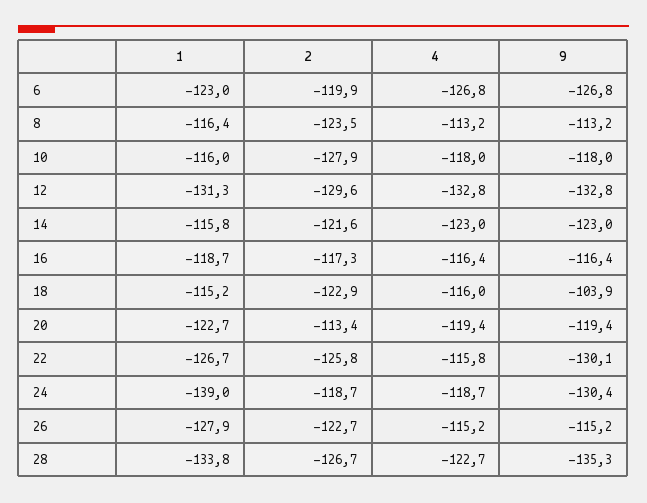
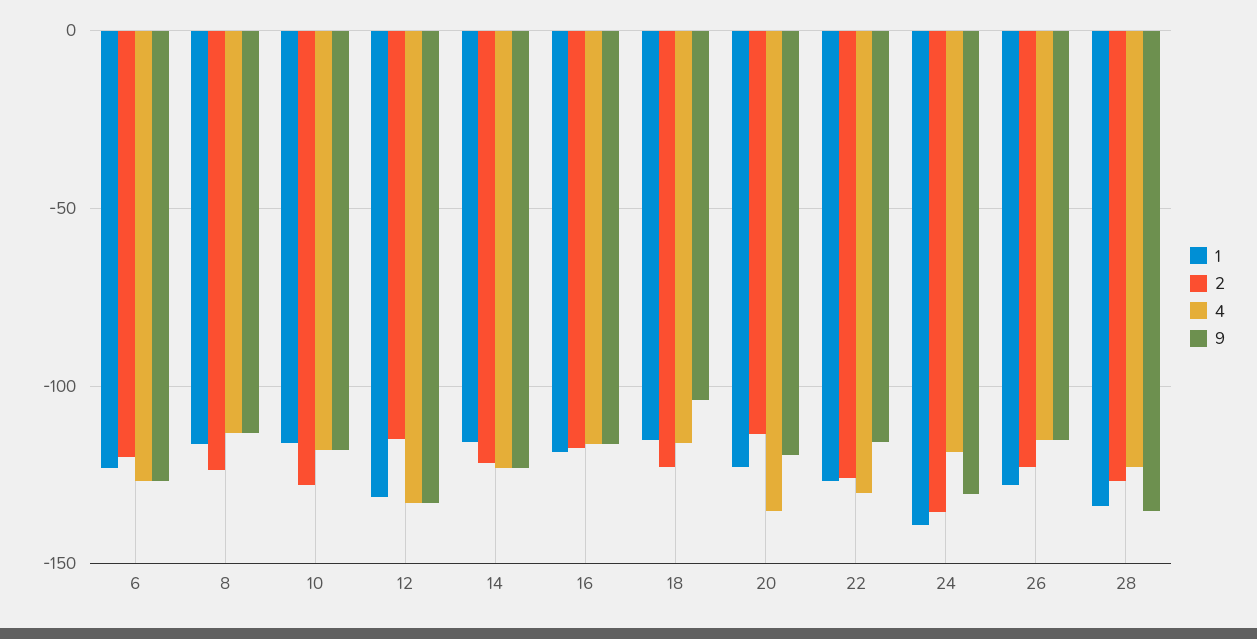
  {
    "1": {
      "6": -123,
      "8": -116.4,
      "10": -116,
      "12": -131.3,
      "14": -115.8,
      "16": -118.7,
      "18": -115.2,
      "20": -122.7,
      "22": -126.7,
      "24": -139,
      "26": -127.9,
      "28": -133.8
    },
    "2": {
      "6": -119.9,
      "8": -123.5,
      "10": -127.9,
-     "12": -129.6,
+     "12": -115,
      "14": -121.6,
      "16": -117.3,
      "18": -122.9,
      "20": -113.4,
      "22": -125.8,
-     "24": -118.7,
+     "24": -135,
      "26": -122.7,
      "28": -126.7
    },
    "4": {
      "6": -126.8,
      "8": -113.2,
      "10": -118,
      "12": -132.8,
      "14": -123,
      "16": -116.4,
      "18": -116,
-     "20": -119.4,
+     "20": -135,
-     "22": -115.8,
+     "22": -130,
      "24": -118.7,
      "26": -115.2,
      "28": -122.7
    },
    "9": {
      "6": -126.8,
      "8": -113.2,
      "10": -118,
      "12": -132.8,
      "14": -123,
      "16": -116.4,
      "18": -103.9,
      "20": -119.4,
-     "22": -130.1,
+     "22": -115,
      "24": -130.4,
      "26": -115.2,
      "28": -135.3
    }
  }

